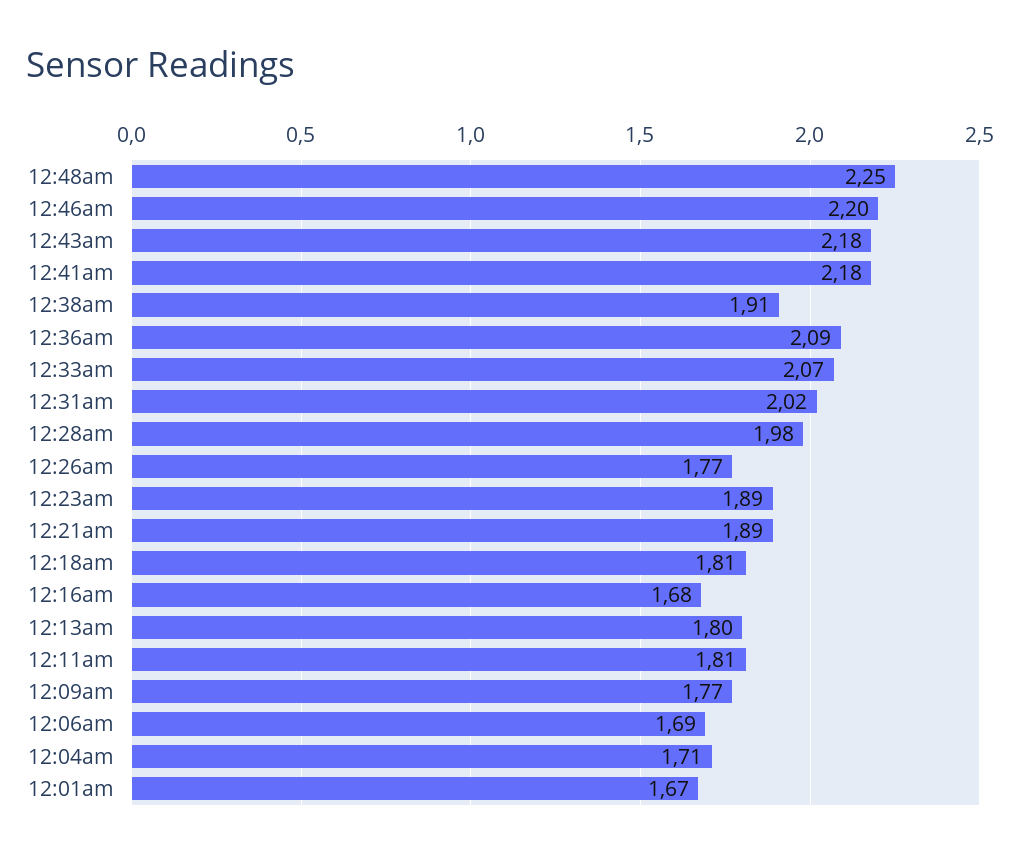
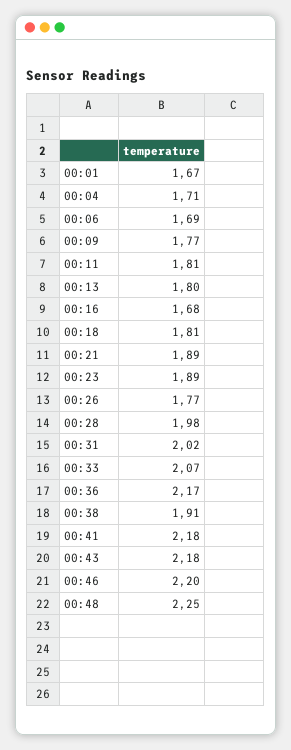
  {
    "12:48am": 2.25,
    "12:46am": 2.2,
    "12:43am": 2.18,
    "12:41am": 2.18,
    "12:38am": 1.91,
-   "12:36am": 2.09,
+   "12:36am": 2.17,
    "12:33am": 2.07,
    "12:31am": 2.02,
    "12:28am": 1.98,
    "12:26am": 1.77,
    "12:23am": 1.89,
    "12:21am": 1.89,
    "12:18am": 1.81,
    "12:16am": 1.68,
    "12:13am": 1.8,
    "12:11am": 1.81,
    "12:09am": 1.77,
    "12:06am": 1.69,
    "12:04am": 1.71,
    "12:01am": 1.67
  }

